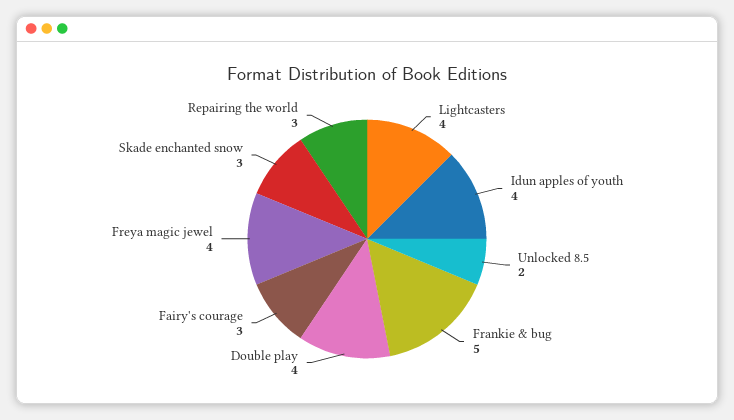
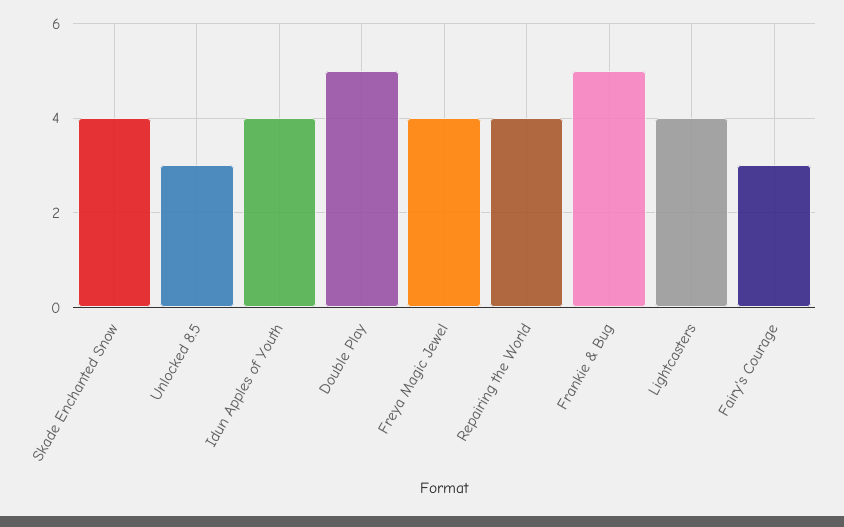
  {
    "Lightcasters": 4,
    "Idun apples of youth": 4,
-   "Unlocked 8.5": 2,
+   "Unlocked 8.5": 3,
    "Frankie & bug": 5,
-   "Double play": 4,
+   "Double play": 5,
    "Fairy's courage": 3,
    "Freya magic jewel": 4,
-   "Skade enchanted snow": 3,
+   "Skade enchanted snow": 4,
-   "Repairing the world": 3
+   "Repairing the world": 4
  }

